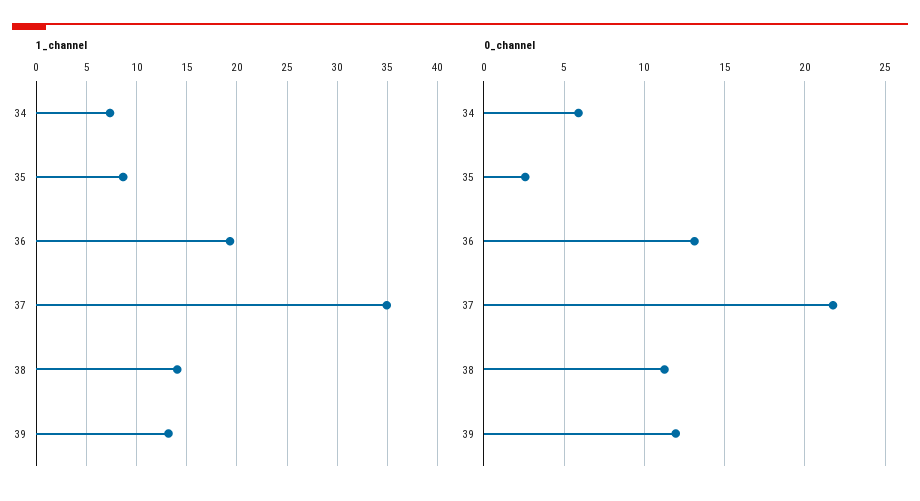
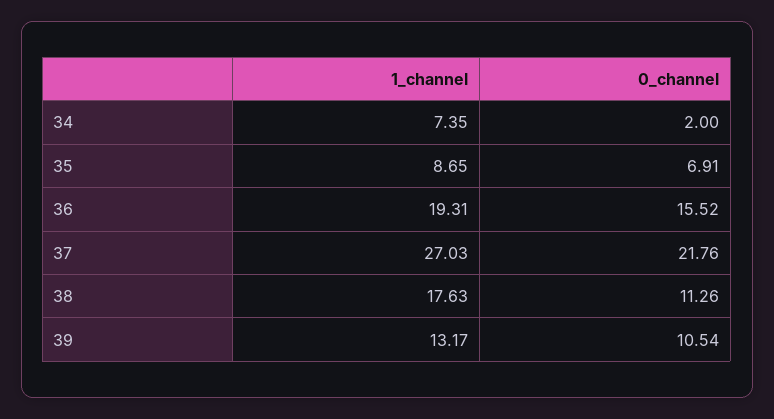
  {
    "1_channel": {
      "34": 7.35,
      "35": 8.65,
      "36": 19.31,
-     "37": 35,
+     "37": 27.03,
-     "38": 14,
+     "38": 17.63,
      "39": 13.17
    },
    "0_channel": {
-     "34": 6,
+     "34": 2,
-     "35": 2.5,
+     "35": 6.91,
-     "36": 13,
+     "36": 15.52,
      "37": 21.76,
      "38": 11.26,
-     "39": 12
+     "39": 10.54
    }
  }

